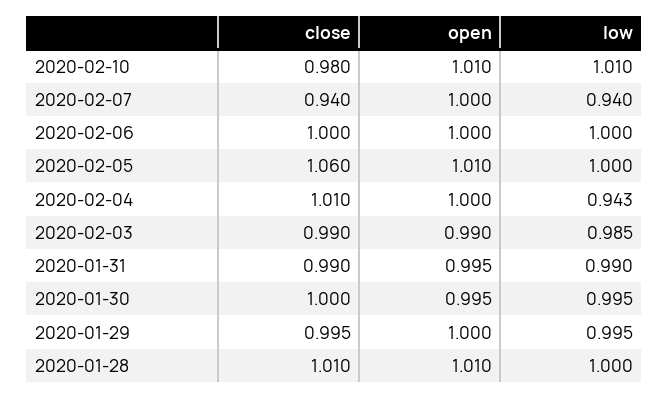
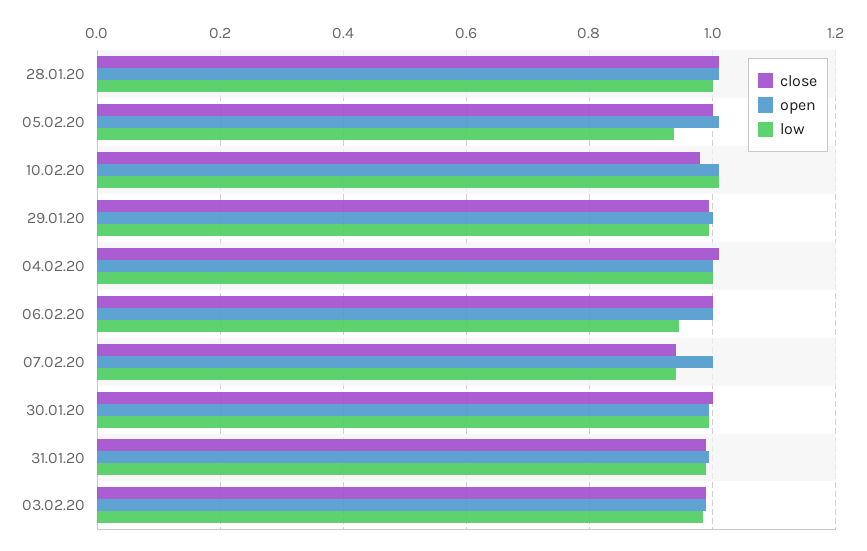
  {
    "close": {
      "2020-02-10": 0.98,
      "2020-02-07": 0.94,
      "2020-02-06": 1,
-     "2020-02-05": 1.06,
+     "2020-02-05": 1,
      "2020-02-04": 1.01,
      "2020-02-03": 0.99,
      "2020-01-31": 0.99,
      "2020-01-30": 1,
      "2020-01-29": 0.995,
      "2020-01-28": 1.01
    },
    "open": {
      "2020-02-10": 1.01,
      "2020-02-07": 1,
      "2020-02-06": 1,
      "2020-02-05": 1.01,
      "2020-02-04": 1,
      "2020-02-03": 0.99,
      "2020-01-31": 0.995,
      "2020-01-30": 0.995,
      "2020-01-29": 1,
      "2020-01-28": 1.01
    },
    "low": {
      "2020-02-10": 1.01,
      "2020-02-07": 0.94,
-     "2020-02-06": 1,
+     "2020-02-06": 0.94,
-     "2020-02-05": 1,
+     "2020-02-05": 0.94,
-     "2020-02-04": 0.943,
+     "2020-02-04": 1,
      "2020-02-03": 0.985,
      "2020-01-31": 0.99,
      "2020-01-30": 0.995,
      "2020-01-29": 0.995,
      "2020-01-28": 1
    }
  }

